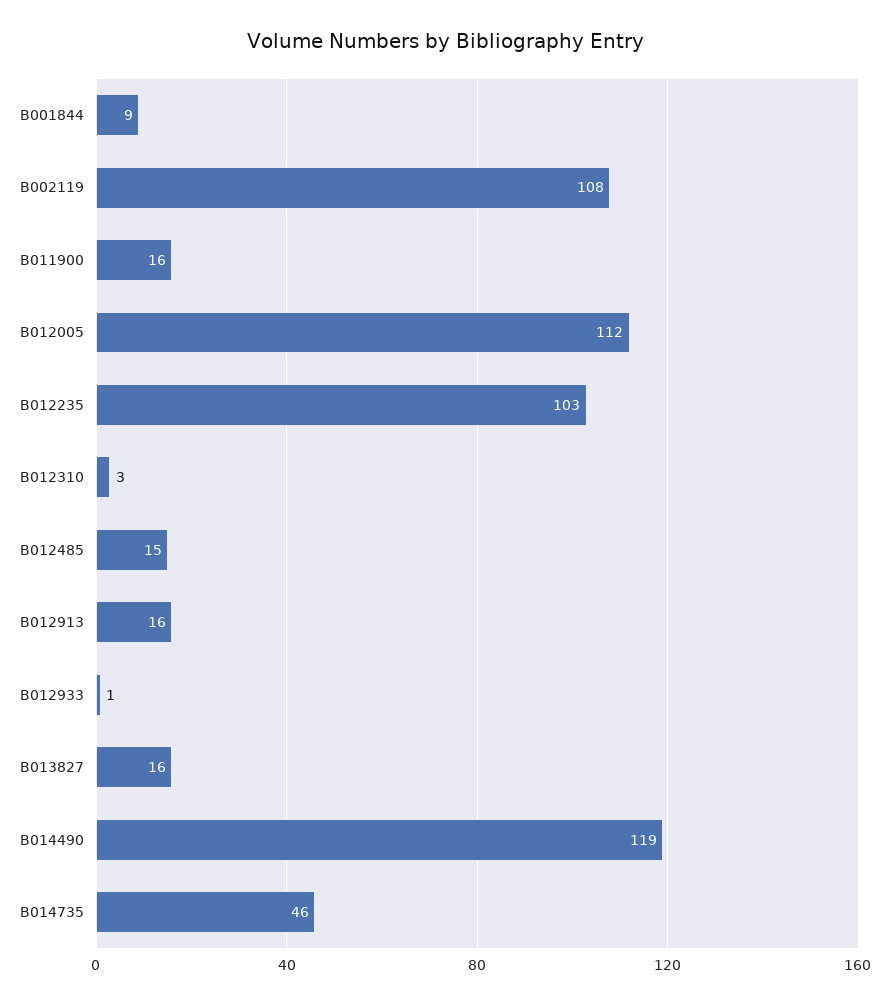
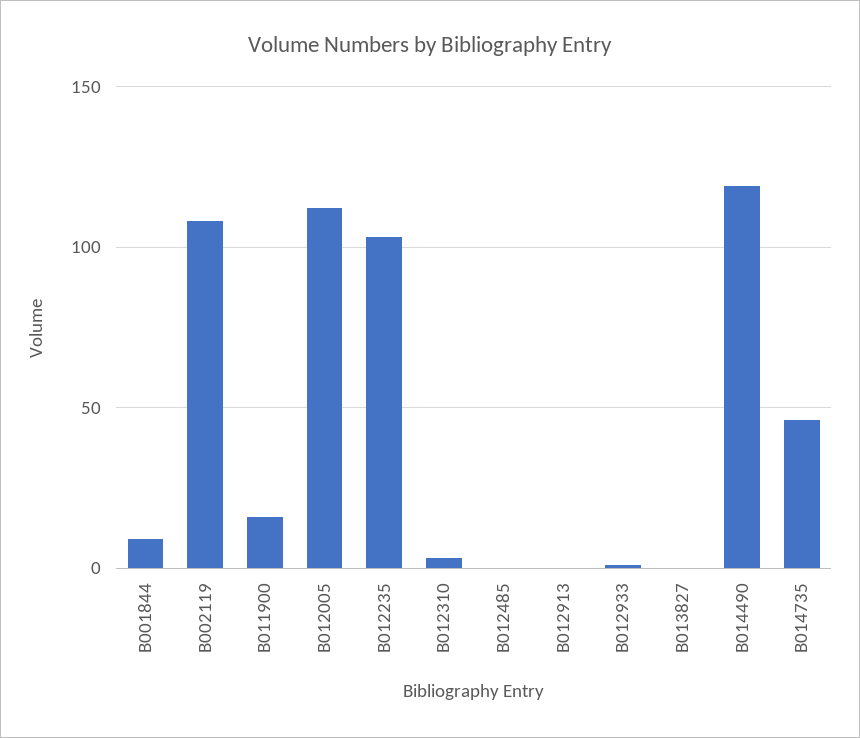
  {
    "B001844": 9,
    "B002119": 108,
    "B011900": 16,
    "B012005": 112,
    "B012235": 103,
    "B012310": 3,
-   "B012485": 15,
+   "B012485": 0,
-   "B012913": 16,
+   "B012913": 0,
    "B012933": 1,
-   "B013827": 16,
+   "B013827": 0,
    "B014490": 119,
    "B014735": 46
  }

